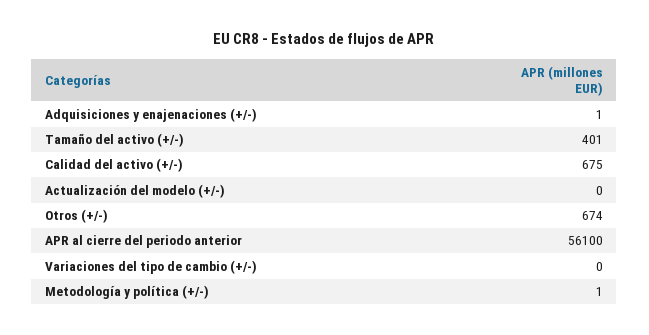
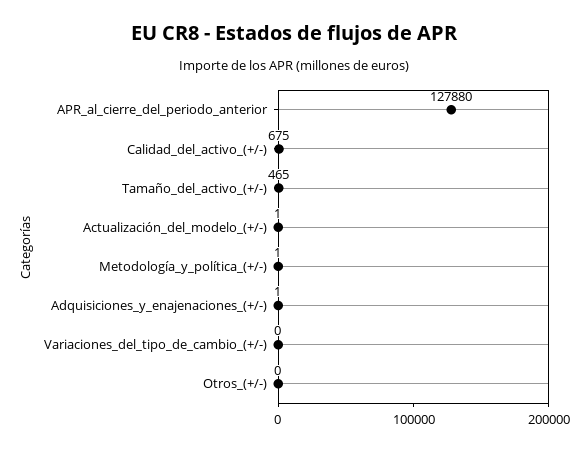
  {
    "Adquisiciones y enajenaciones (+/-)": 1,
-   "Tamaño del activo (+/-)": 401,
+   "Tamaño del activo (+/-)": 465,
    "Calidad del activo (+/-)": 675,
-   "Actualización del modelo (+/-)": 0,
+   "Actualización del modelo (+/-)": 1,
-   "Otros (+/-)": 674,
+   "Otros (+/-)": 0,
-   "APR al cierre del periodo anterior": 56100,
+   "APR al cierre del periodo anterior": 127880,
    "Variaciones del tipo de cambio (+/-)": 0,
    "Metodología y política (+/-)": 1
  }

